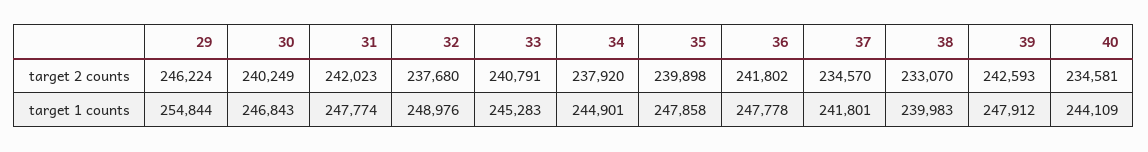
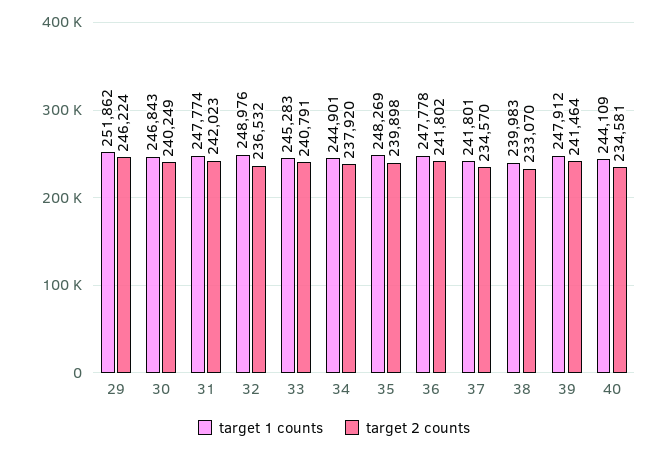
  {
    "target 2 counts": {
      "29": 246224,
      "30": 240249,
      "31": 242023,
-     "32": 237680,
+     "32": 236532,
      "33": 240791,
      "34": 237920,
      "35": 239898,
      "36": 241802,
      "37": 234570,
      "38": 233070,
-     "39": 242593,
+     "39": 241464,
      "40": 234581
    },
    "target 1 counts": {
-     "29": 254844,
+     "29": 251862,
      "30": 246843,
      "31": 247774,
      "32": 248976,
      "33": 245283,
      "34": 244901,
-     "35": 247858,
+     "35": 248269,
      "36": 247778,
      "37": 241801,
      "38": 239983,
      "39": 247912,
      "40": 244109
    }
  }

